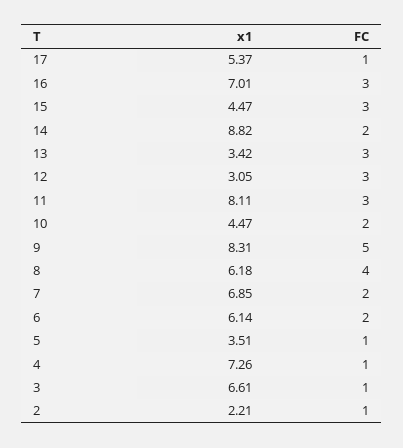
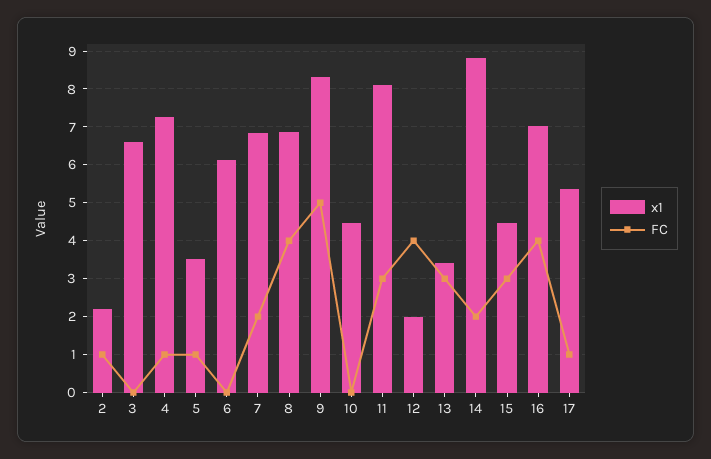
  {
    "x1": {
      "17": 5.37,
      "16": 7.01,
      "15": 4.47,
      "14": 8.82,
      "13": 3.42,
-     "12": 3.05,
+     "12": 2,
      "11": 8.11,
      "10": 4.47,
      "9": 8.31,
-     "8": 6.18,
+     "8": 6.8,
      "7": 6.85,
      "6": 6.14,
      "5": 3.51,
      "4": 7.26,
      "3": 6.61,
      "2": 2.21
    },
    "FC": {
      "17": 1,
-     "16": 3,
+     "16": 4,
      "15": 3,
      "14": 2,
      "13": 3,
-     "12": 3,
+     "12": 4,
      "11": 3,
-     "10": 2,
+     "10": 0,
      "9": 5,
      "8": 4,
      "7": 2,
-     "6": 2,
+     "6": 0,
      "5": 1,
      "4": 1,
-     "3": 1,
+     "3": 0,
      "2": 1
    }
  }

